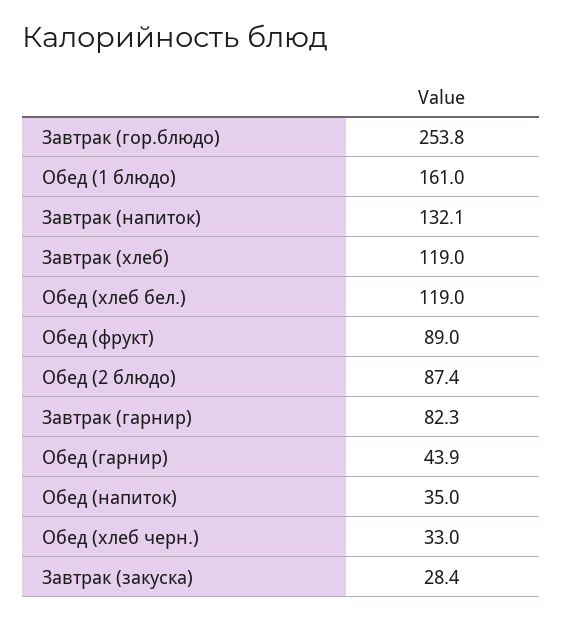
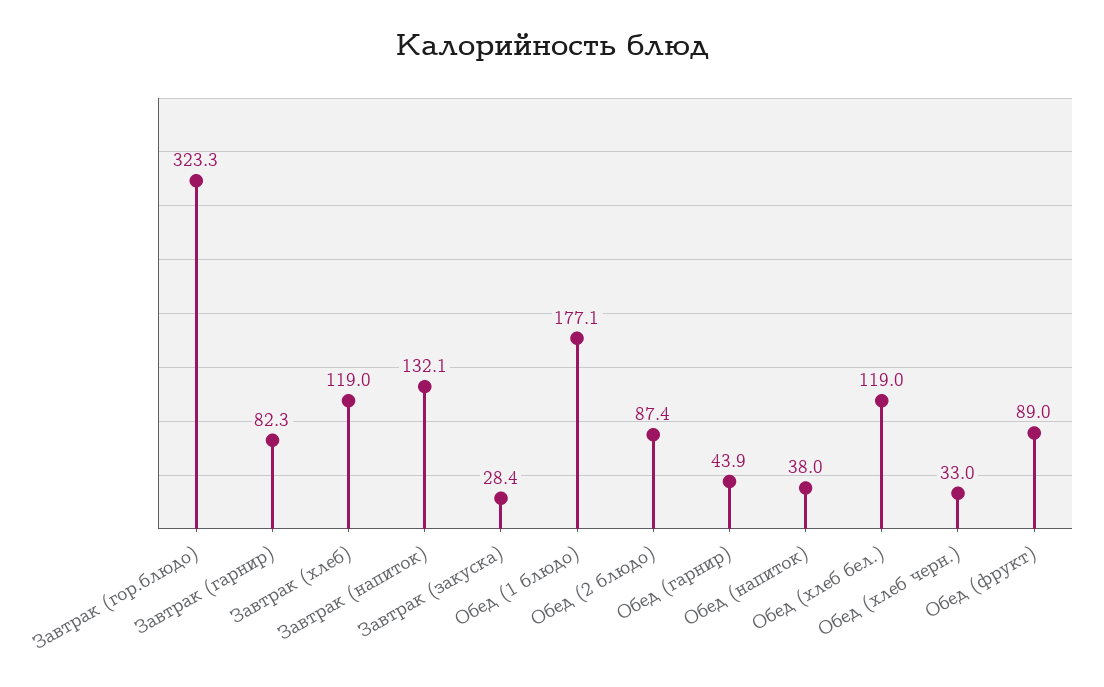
  {
-   "Завтрак (гор.блюдо)": 253.8,
+   "Завтрак (гор.блюдо)": 323.3,
-   "Обед (1 блюдо)": 161,
+   "Обед (1 блюдо)": 177.1,
    "Завтрак (напиток)": 132.1,
    "Завтрак (хлеб)": 119,
    "Обед (хлеб бел.)": 119,
    "Обед (фрукт)": 89,
    "Обед (2 блюдо)": 87.4,
    "Завтрак (гарнир)": 82.3,
    "Обед (гарнир)": 43.9,
-   "Обед (напиток)": 35,
+   "Обед (напиток)": 38,
    "Обед (хлеб черн.)": 33,
    "Завтрак (закуска)": 28.4
  }

